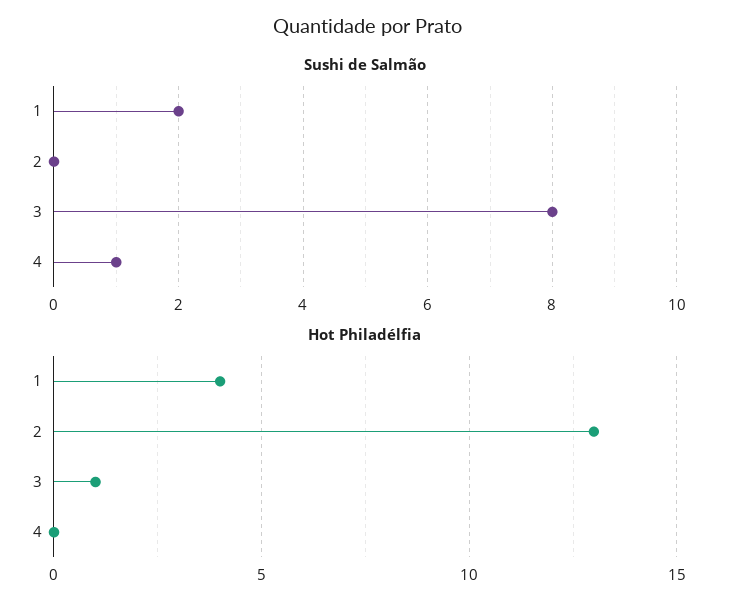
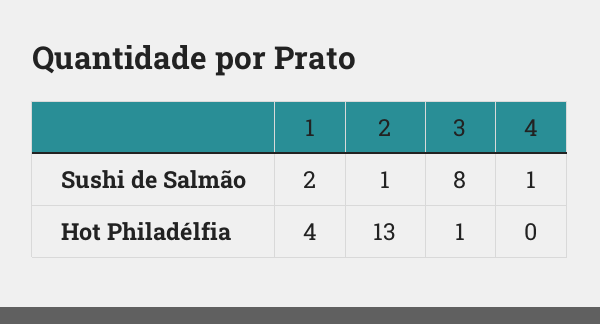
  {
    "Sushi de Salmão": {
      "1": 2,
-     "2": 0,
+     "2": 1,
      "3": 8,
      "4": 1
    },
    "Hot Philadélfia": {
      "1": 4,
      "2": 13,
      "3": 1,
      "4": 0
    }
  }

